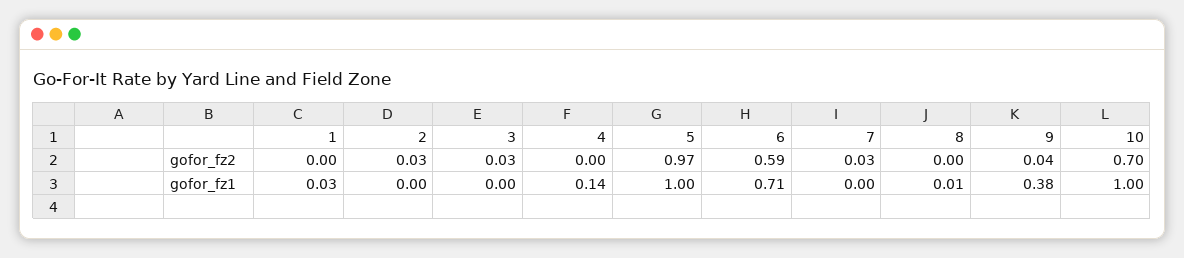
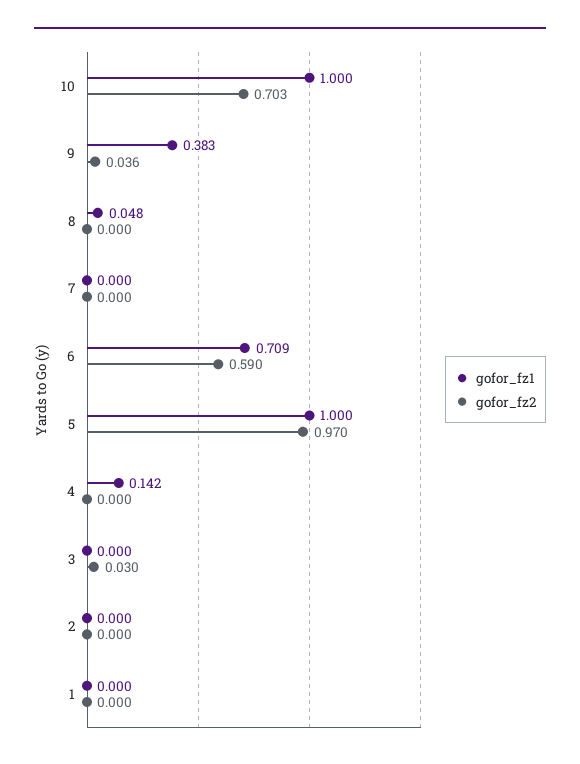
  {
    "gofor_fz2": {
      "1": 0,
-     "2": 0.03,
+     "2": 0,
      "3": 0.03,
      "4": 0,
      "5": 0.97,
      "6": 0.59,
-     "7": 0.03,
+     "7": 0,
      "8": 0,
      "9": 0.036,
      "10": 0.703
    },
    "gofor_fz1": {
-     "1": 0.03,
+     "1": 0,
      "2": 0,
      "3": 0,
      "4": 0.142,
      "5": 1,
      "6": 0.709,
      "7": 0,
-     "8": 0.01,
+     "8": 0.048,
      "9": 0.383,
      "10": 1
    }
  }

